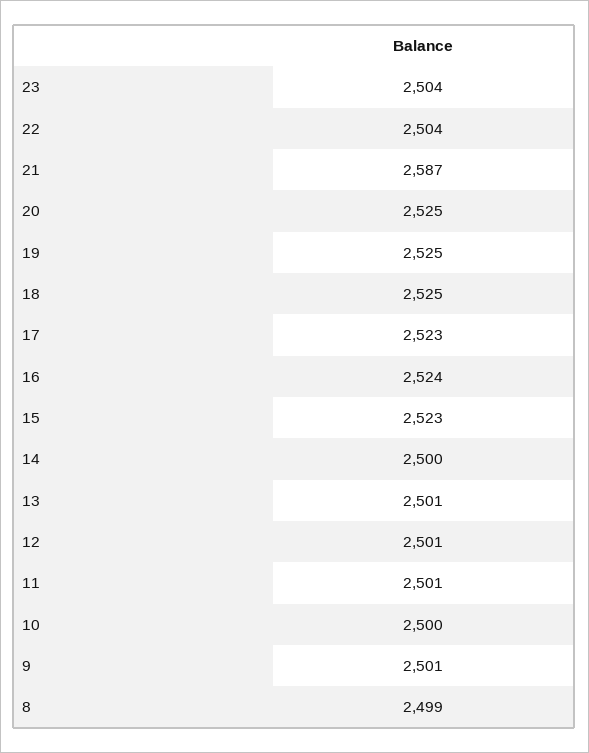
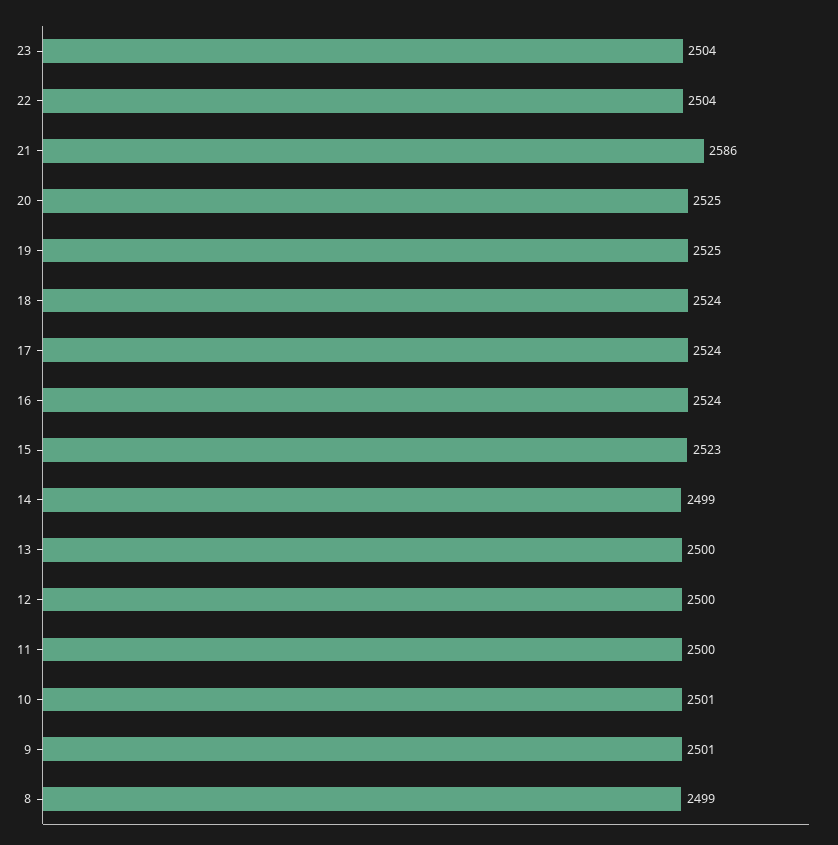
  {
    "23": 2504,
    "22": 2504,
-   "21": 2587,
+   "21": 2586,
    "20": 2525,
    "19": 2525,
-   "18": 2525,
+   "18": 2524,
-   "17": 2523,
+   "17": 2524,
    "16": 2524,
    "15": 2523,
-   "14": 2500,
+   "14": 2499,
-   "13": 2501,
+   "13": 2500,
-   "12": 2501,
+   "12": 2500,
-   "11": 2501,
+   "11": 2500,
-   "10": 2500,
+   "10": 2501,
    "9": 2501,
    "8": 2499
  }

